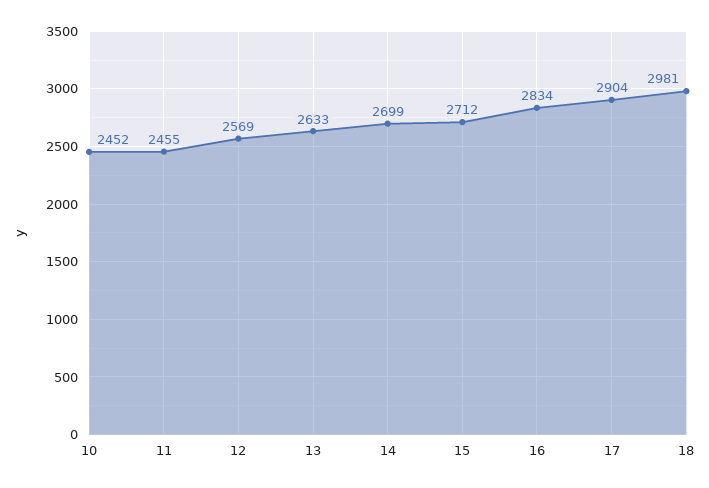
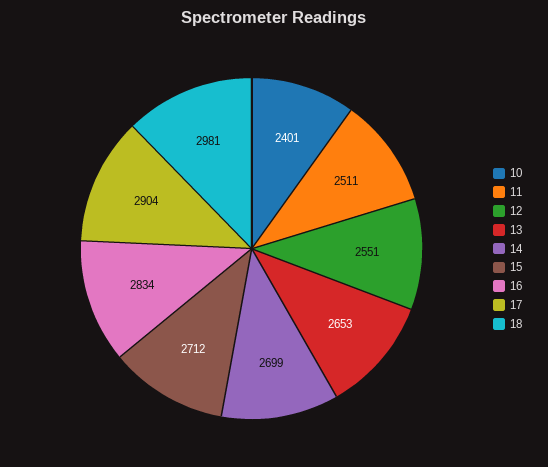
  {
-   "10": 2452,
+   "10": 2401,
-   "11": 2455,
+   "11": 2511,
-   "12": 2569,
+   "12": 2551,
-   "13": 2633,
+   "13": 2653,
    "14": 2699,
    "15": 2712,
    "16": 2834,
    "17": 2904,
    "18": 2981
  }

